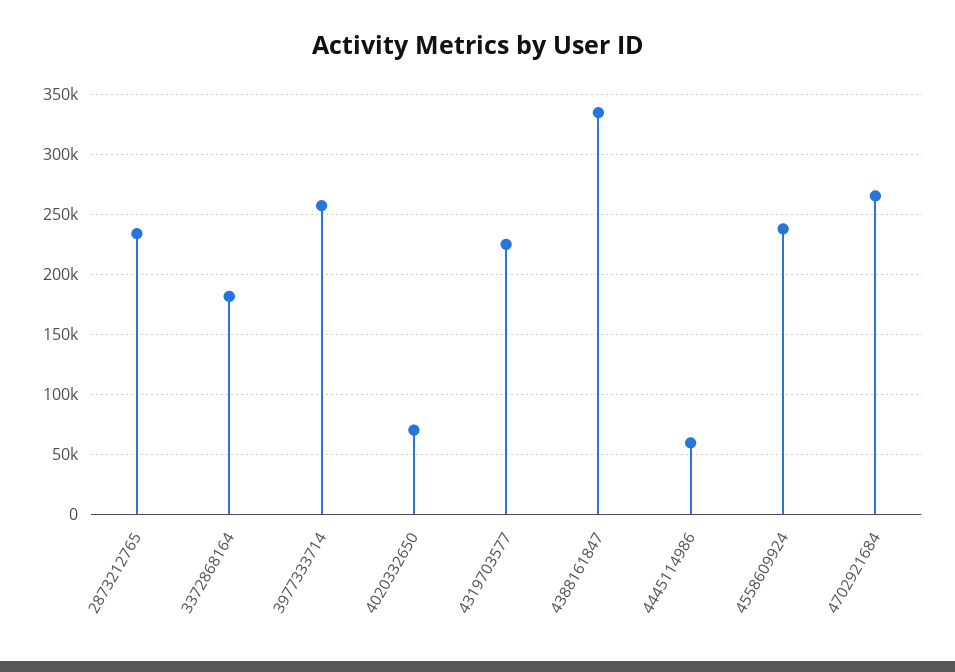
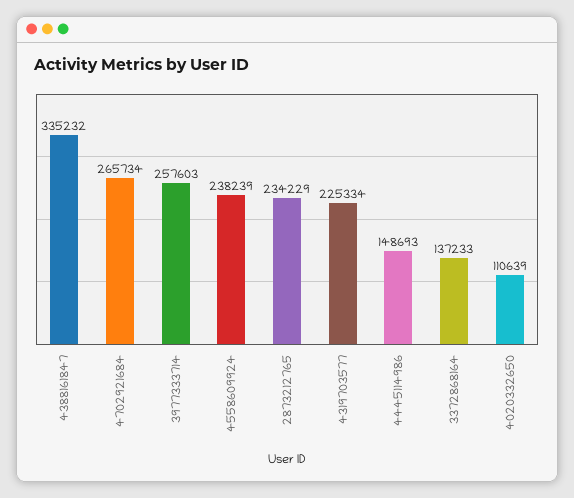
  {
    "2873212765": 234229,
-   "3372868164": 180000,
+   "3372868164": 137233,
    "3977333714": 257603,
-   "4020332650": 70000,
+   "4020332650": 110639,
    "4319703577": 225334,
    "4388161847": 335232,
-   "4445114986": 60000,
+   "4445114986": 148693,
    "4558609924": 238239,
    "4702921684": 265734
  }

